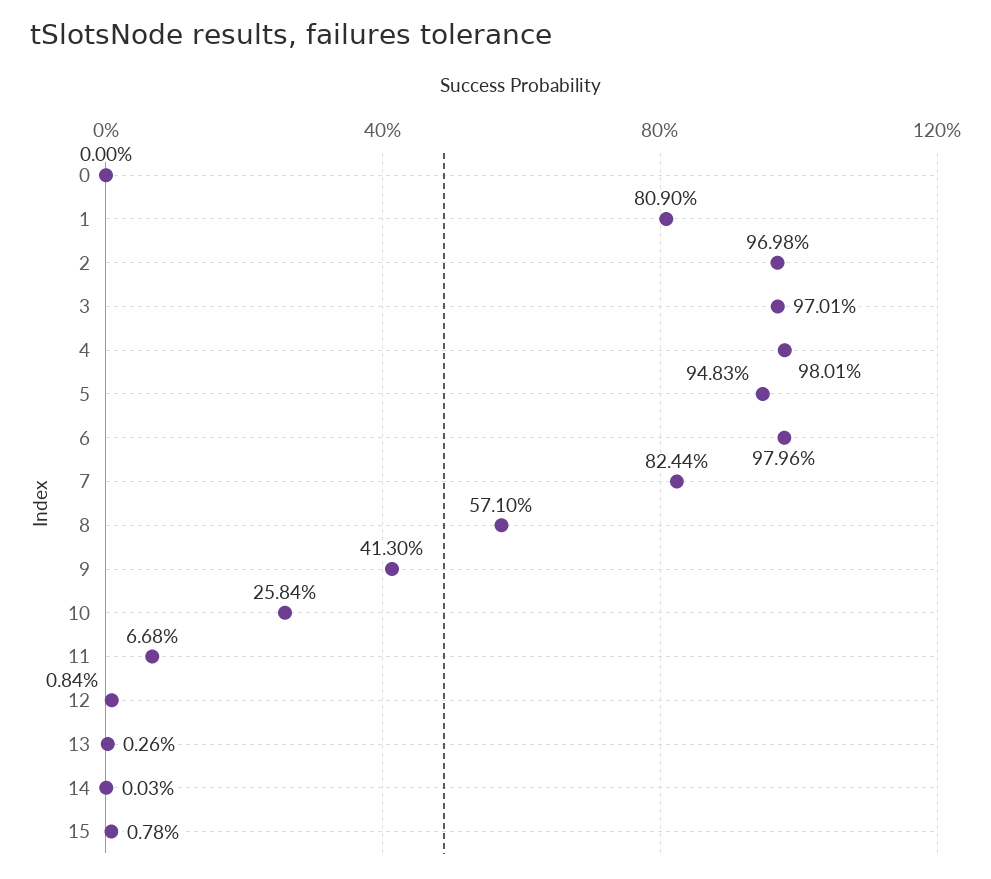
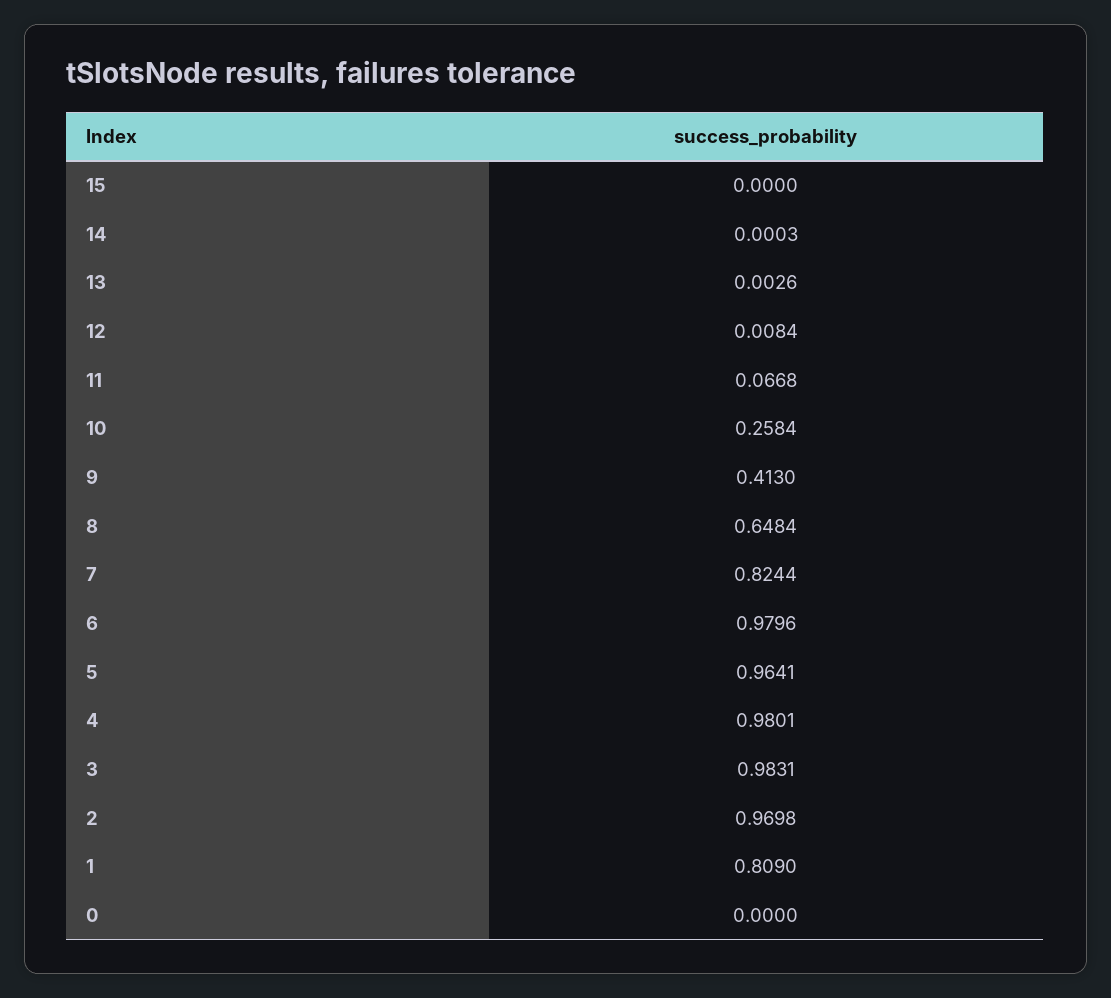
  {
    "0": 0,
    "1": 0.809,
    "2": 0.9698,
-   "3": 0.9701,
+   "3": 0.9831,
    "4": 0.9801,
-   "5": 0.9483,
+   "5": 0.9641,
    "6": 0.9796,
    "7": 0.8244,
-   "8": 0.571,
+   "8": 0.6484,
    "9": 0.413,
    "10": 0.2584,
    "11": 0.0668,
    "12": 0.0084,
    "13": 0.0026,
    "14": 0.0003,
-   "15": 0.0078
+   "15": 0
  }

